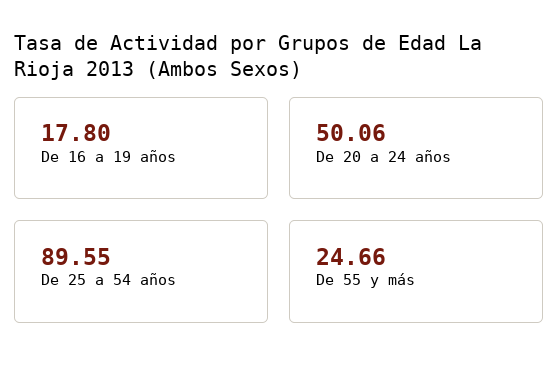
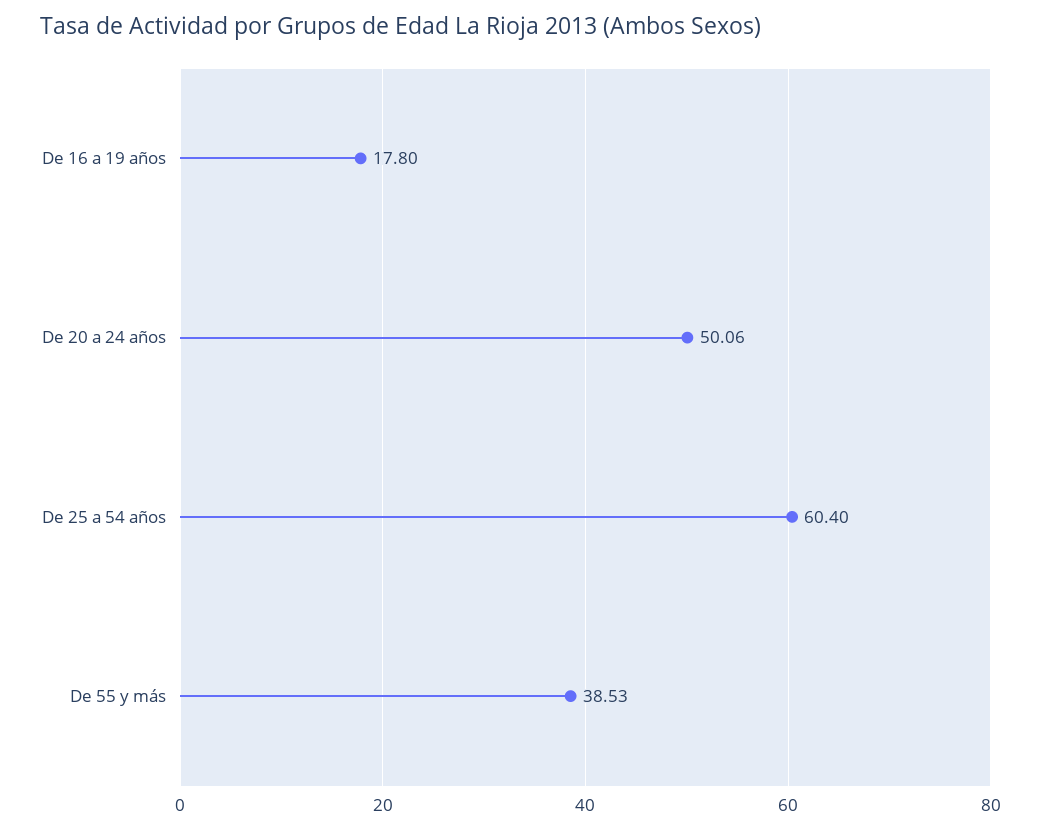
  {
    "De 16 a 19 años": 17.8,
    "De 20 a 24 años": 50.06,
-   "De 25 a 54 años": 89.55,
+   "De 25 a 54 años": 60.4,
-   "De 55 y más": 24.66
+   "De 55 y más": 38.53
  }

